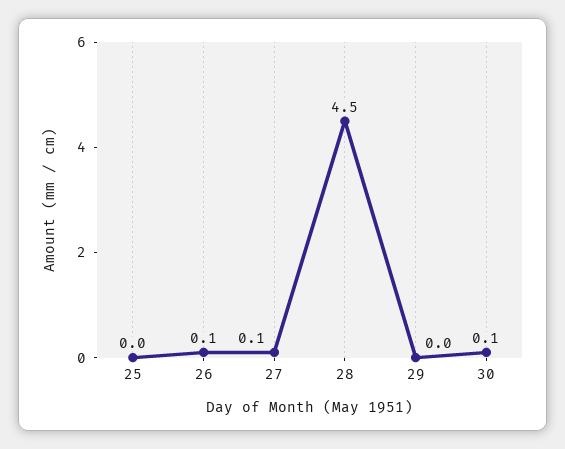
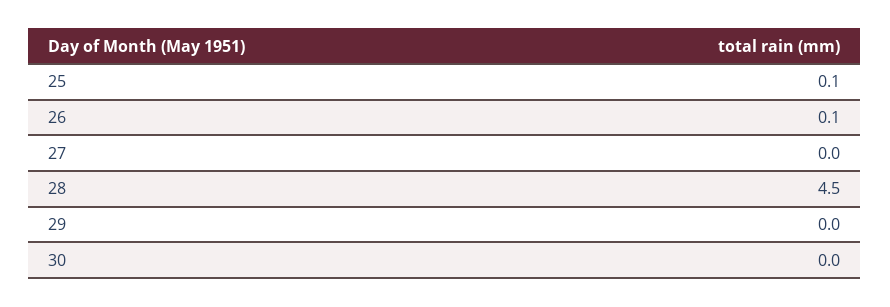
  {
-   "25": 0,
+   "25": 0.1,
    "26": 0.1,
-   "27": 0.1,
+   "27": 0,
    "28": 4.5,
    "29": 0,
-   "30": 0.1
+   "30": 0
  }

